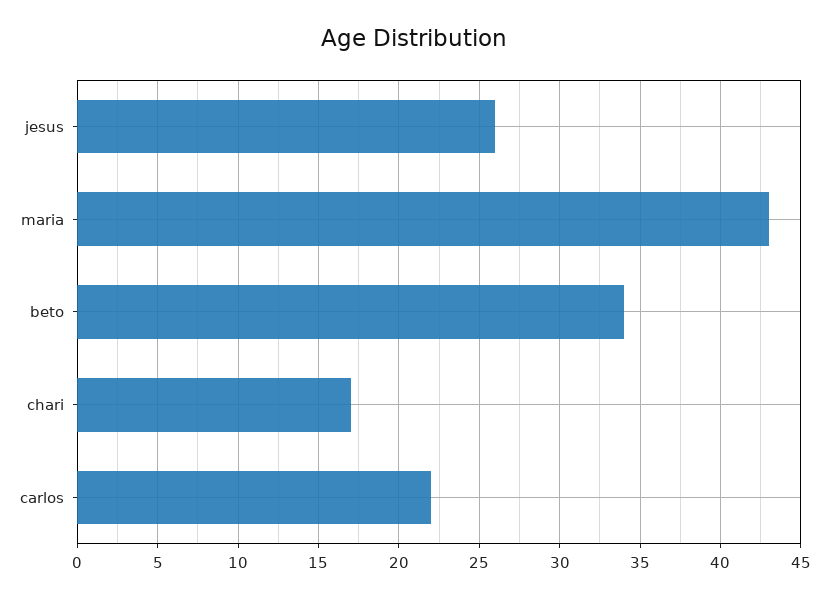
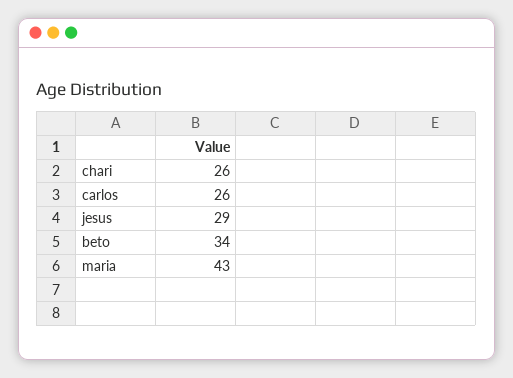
  {
-   "jesus": 26,
+   "jesus": 29,
    "maria": 43,
    "beto": 34,
-   "chari": 17,
+   "chari": 26,
-   "carlos": 22
+   "carlos": 26
  }

